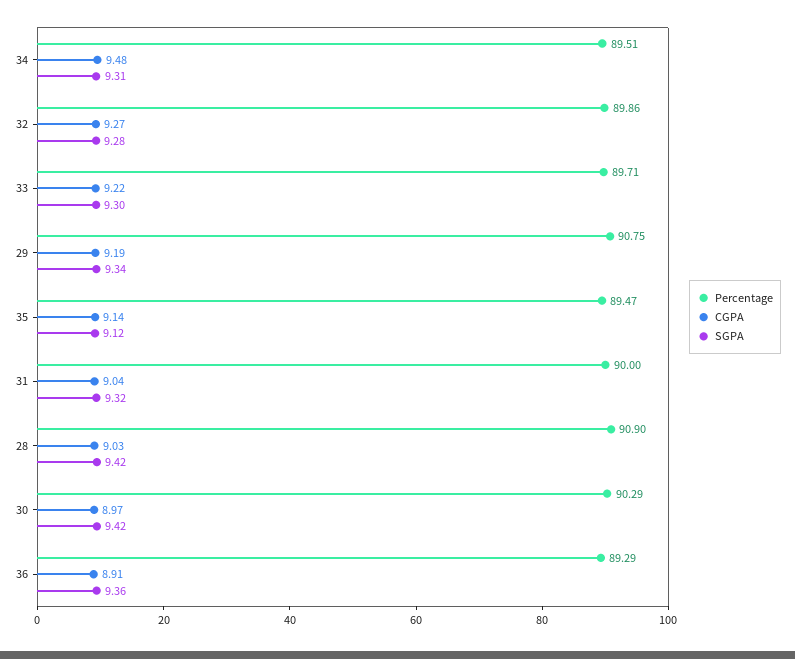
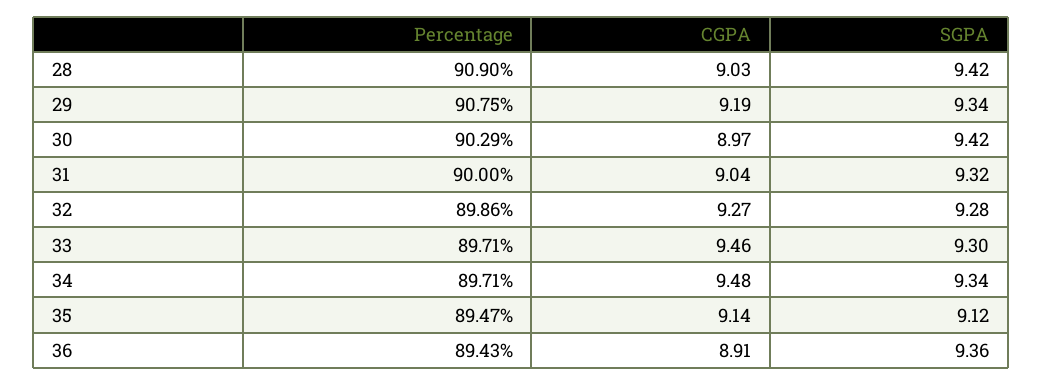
  {
    "Percentage": {
-     "34": 89.51,
+     "34": 89.71,
      "32": 89.86,
      "33": 89.71,
      "29": 90.75,
      "35": 89.47,
      "31": 90,
      "28": 90.9,
      "30": 90.29,
-     "36": 89.29
+     "36": 89.43
    },
    "CGPA": {
      "34": 9.48,
      "32": 9.27,
-     "33": 9.22,
+     "33": 9.46,
      "29": 9.19,
      "35": 9.14,
      "31": 9.04,
      "28": 9.03,
      "30": 8.97,
      "36": 8.91
    },
    "SGPA": {
-     "34": 9.31,
+     "34": 9.34,
      "32": 9.28,
      "33": 9.3,
      "29": 9.34,
      "35": 9.12,
      "31": 9.32,
      "28": 9.42,
      "30": 9.42,
      "36": 9.36
    }
  }

